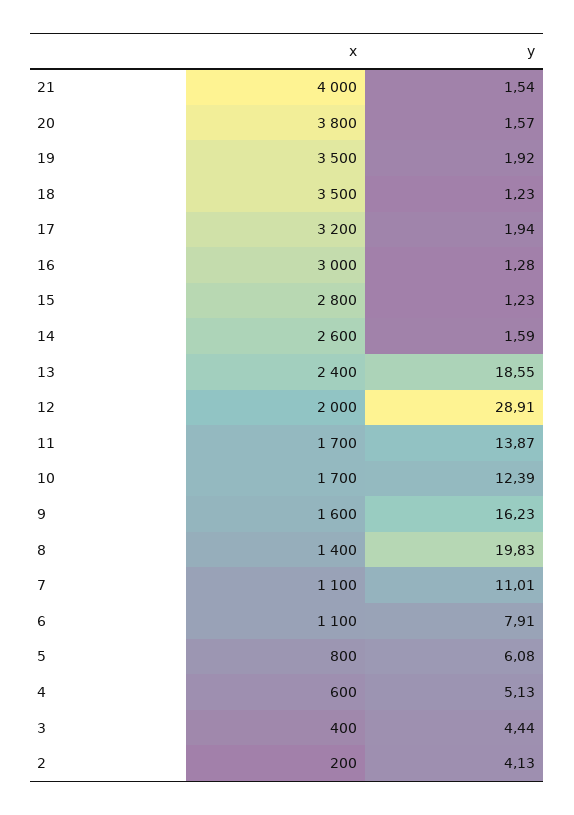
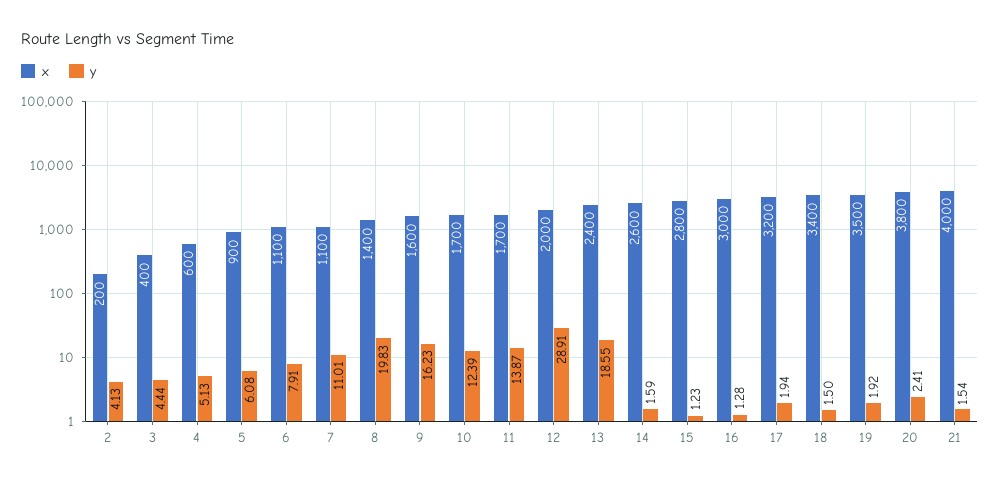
  {
    "x": {
      "21": 4000,
      "20": 3800,
      "19": 3500,
-     "18": 3500,
+     "18": 3400,
      "17": 3200,
      "16": 3000,
      "15": 2800,
      "14": 2600,
      "13": 2400,
      "12": 2000,
      "11": 1700,
      "10": 1700,
      "9": 1600,
      "8": 1400,
      "7": 1100,
      "6": 1100,
-     "5": 800,
+     "5": 900,
      "4": 600,
      "3": 400,
      "2": 200
    },
    "y": {
      "21": 1.54,
-     "20": 1.57,
+     "20": 2.41,
      "19": 1.92,
-     "18": 1.23,
+     "18": 1.5,
      "17": 1.94,
      "16": 1.28,
      "15": 1.23,
      "14": 1.59,
      "13": 18.55,
      "12": 28.91,
      "11": 13.87,
      "10": 12.39,
      "9": 16.23,
      "8": 19.83,
      "7": 11.01,
      "6": 7.91,
      "5": 6.08,
      "4": 5.13,
      "3": 4.44,
      "2": 4.13
    }
  }

